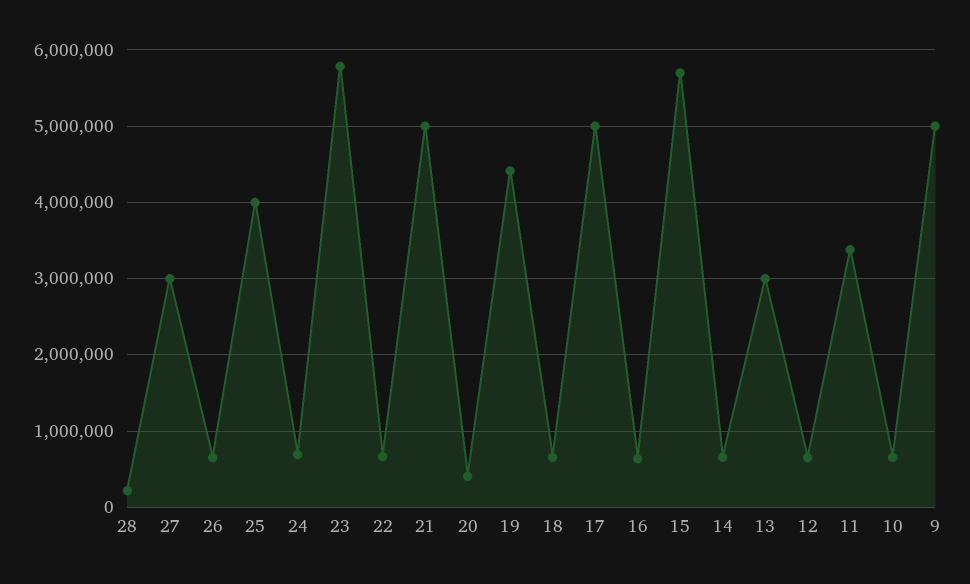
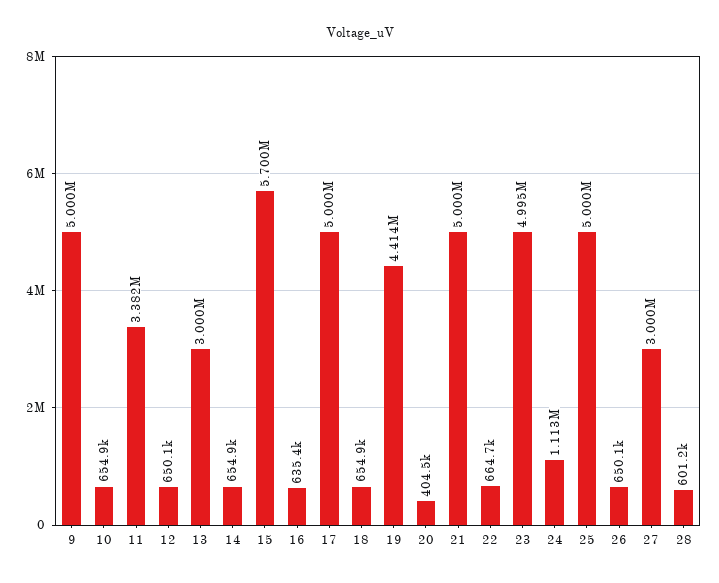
  {
-   "28": 200000,
+   "28": 601200,
    "27": 3000000,
    "26": 650100,
-   "25": 4000000,
+   "25": 5000000,
-   "24": 700000,
+   "24": 1113000,
-   "23": 5800000,
+   "23": 4995000,
    "22": 664700,
    "21": 5000000,
    "20": 404500,
    "19": 4414000,
    "18": 654900,
    "17": 5000000,
    "16": 635400,
    "15": 5700000,
    "14": 654900,
    "13": 3000000,
    "12": 650100,
    "11": 3382000,
    "10": 654900,
    "9": 5000000
  }

